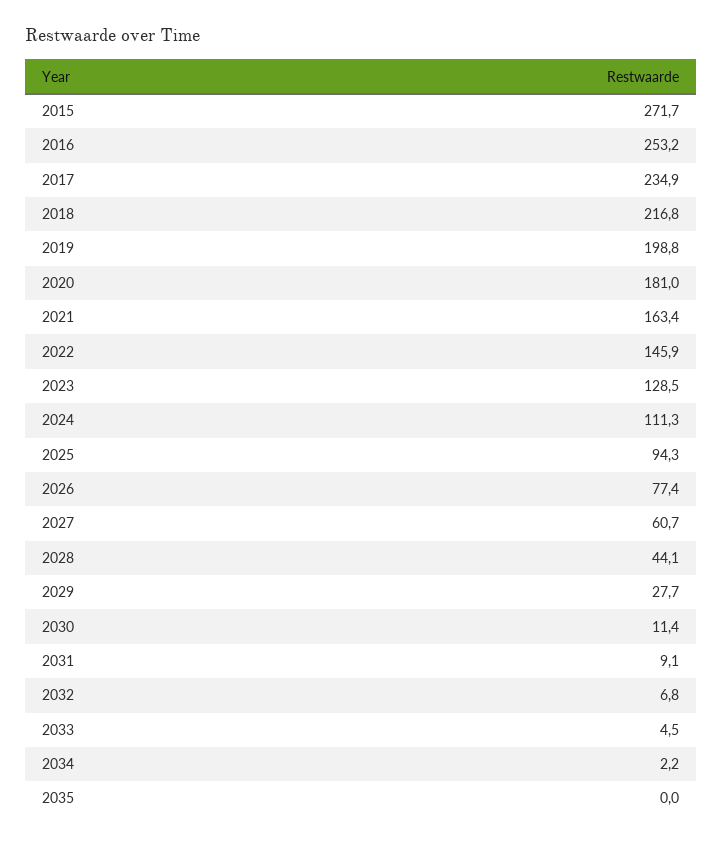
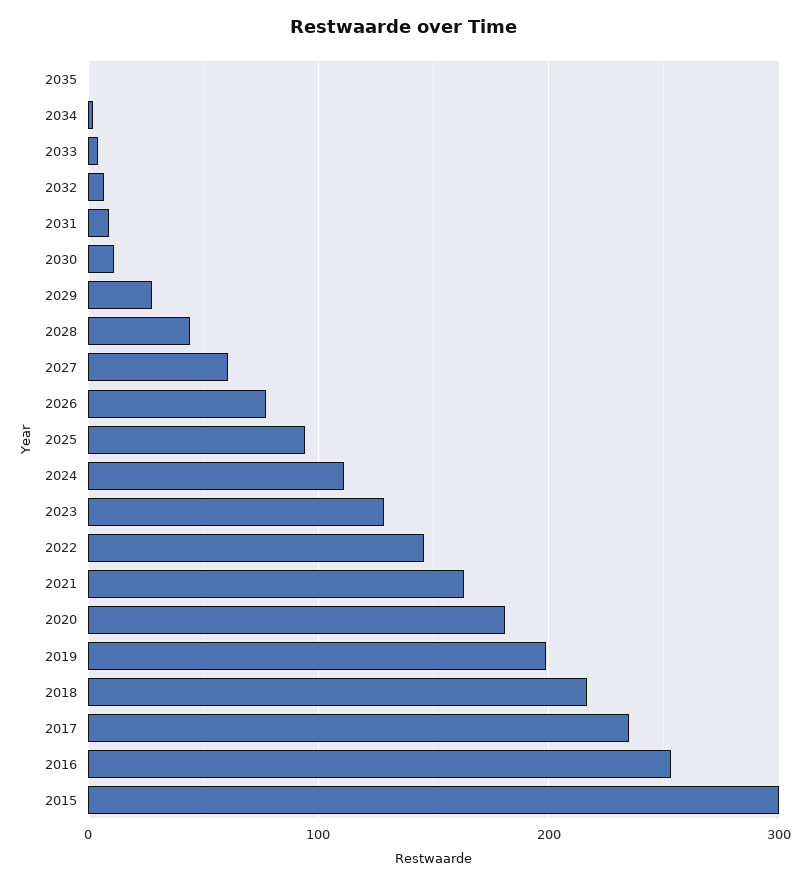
  {
-   "2015": 271.7,
+   "2015": 300,
    "2016": 253.2,
    "2017": 234.9,
    "2018": 216.8,
    "2019": 198.8,
    "2020": 181,
    "2021": 163.4,
    "2022": 145.9,
    "2023": 128.5,
    "2024": 111.3,
    "2025": 94.3,
    "2026": 77.4,
    "2027": 60.7,
    "2028": 44.1,
    "2029": 27.7,
    "2030": 11.4,
    "2031": 9.1,
    "2032": 6.8,
    "2033": 4.5,
    "2034": 2.2,
    "2035": 0
  }

